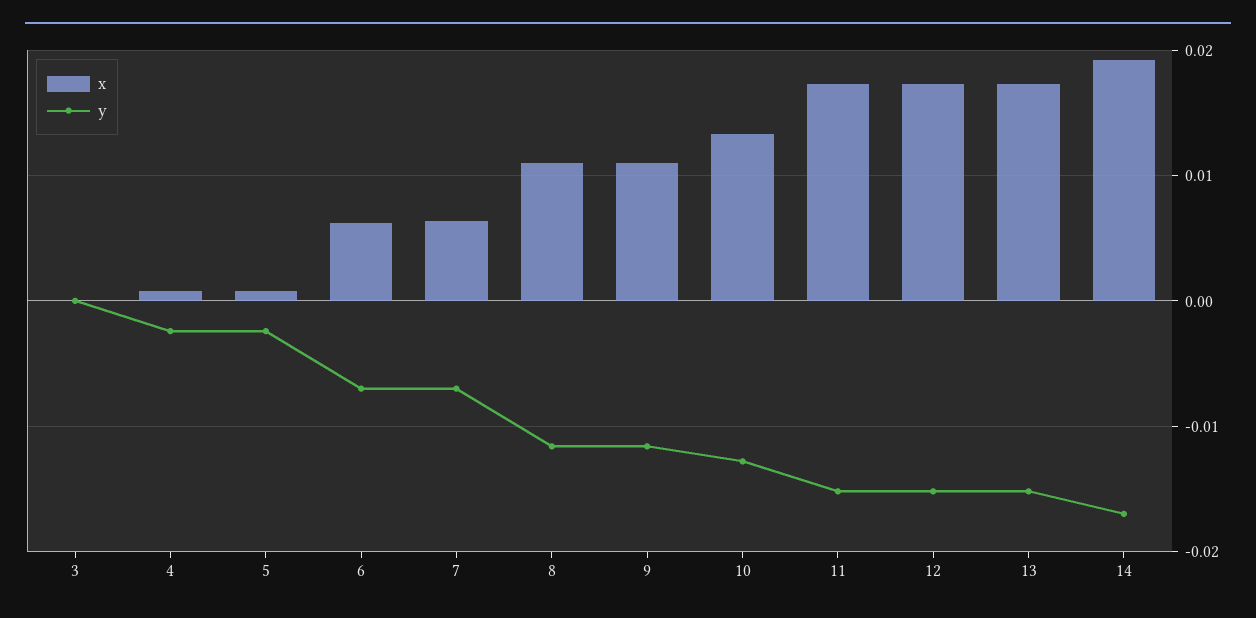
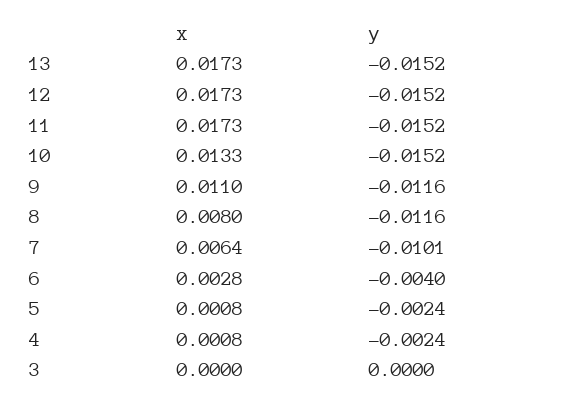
  {
    "x": {
      "3": 0,
      "4": 0.0008,
      "5": 0.0008,
-     "6": 0.006,
+     "6": 0.0028,
      "7": 0.0064,
-     "8": 0.011,
+     "8": 0.008,
      "9": 0.011,
      "10": 0.0133,
      "11": 0.0173,
      "12": 0.0173,
-     "13": 0.0173,
+     "13": 0.0173
-     "14": 0.019
    },
    "y": {
      "3": 0,
      "4": -0.0024,
      "5": -0.0024,
-     "6": -0.007,
+     "6": -0.004,
-     "7": -0.007,
+     "7": -0.0101,
      "8": -0.0116,
      "9": -0.0116,
-     "10": -0.013,
+     "10": -0.0152,
      "11": -0.0152,
      "12": -0.0152,
-     "13": -0.0152,
+     "13": -0.0152
-     "14": -0.017
    }
  }

